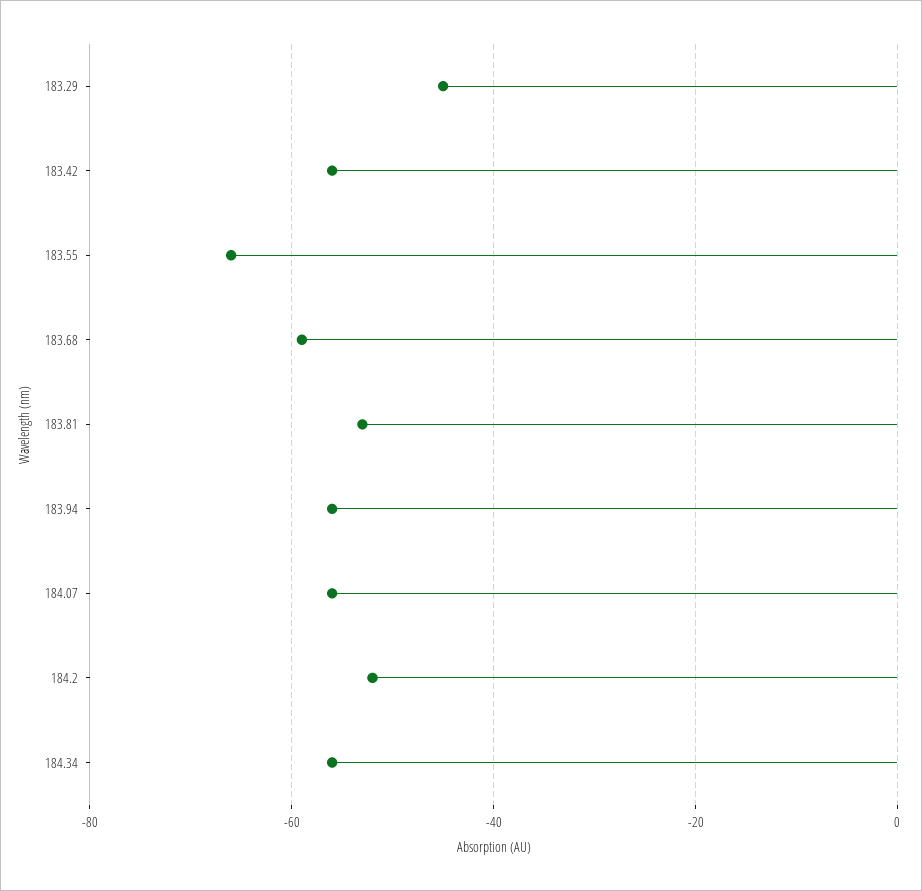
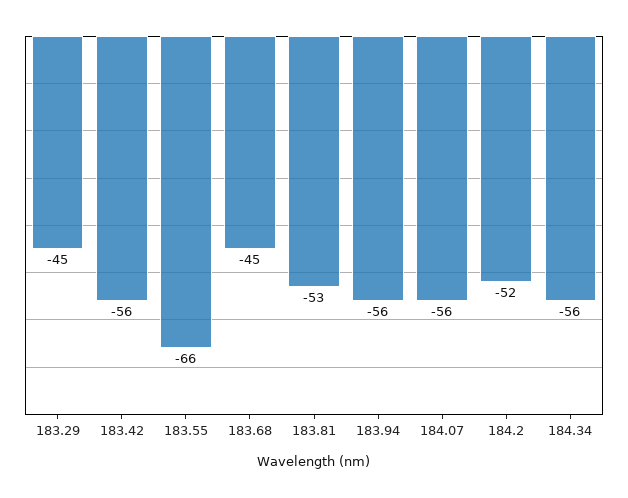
  {
    "183.29": -45,
    "183.42": -56,
    "183.55": -66,
-   "183.68": -60,
+   "183.68": -45,
    "183.81": -53,
    "183.94": -56,
    "184.07": -56,
    "184.2": -52,
    "184.34": -56
  }

